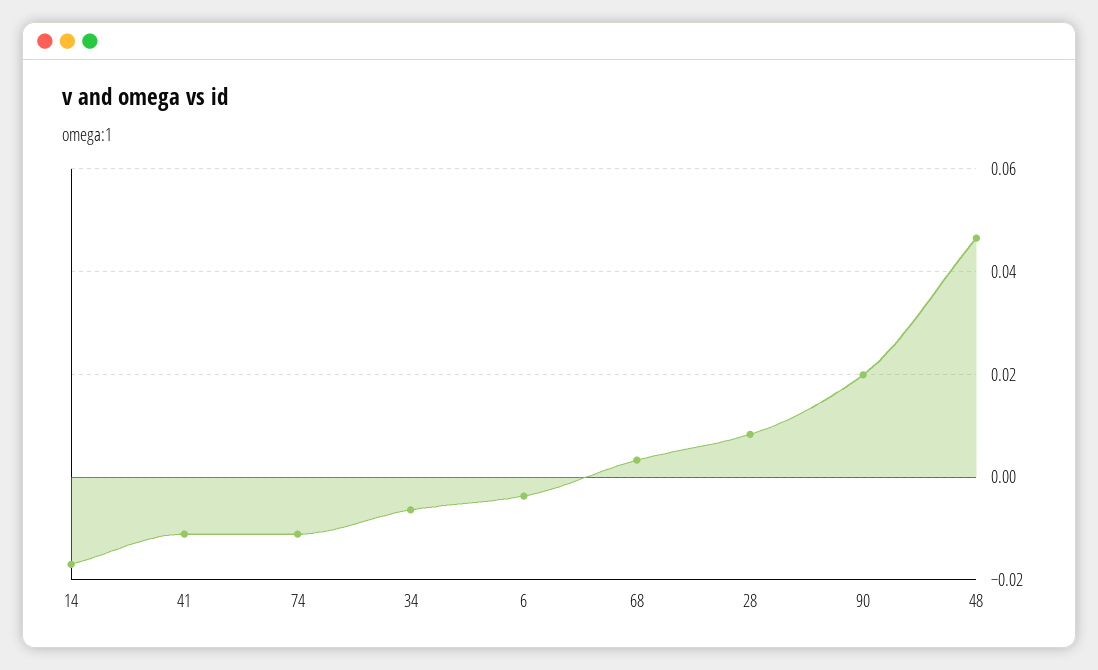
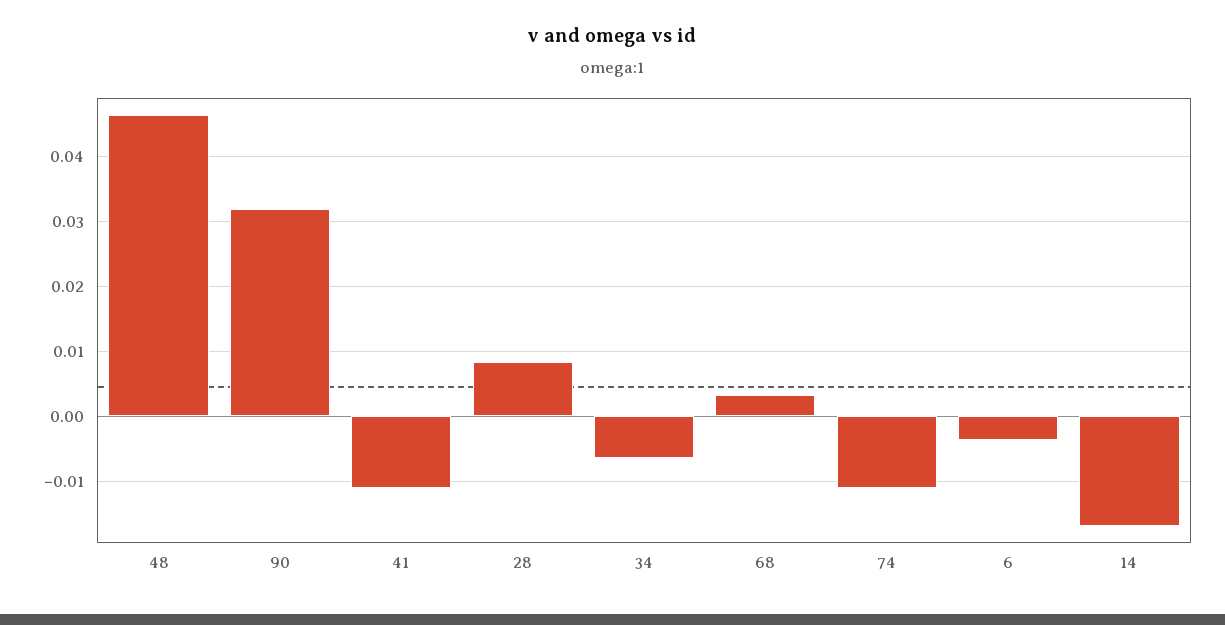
  {
    "14": -0.017,
    "41": -0.011,
    "74": -0.011,
    "34": -0.006,
    "6": -0.004,
    "68": 0.003,
    "28": 0.008,
-   "90": 0.02,
+   "90": 0.032,
    "48": 0.047
  }

